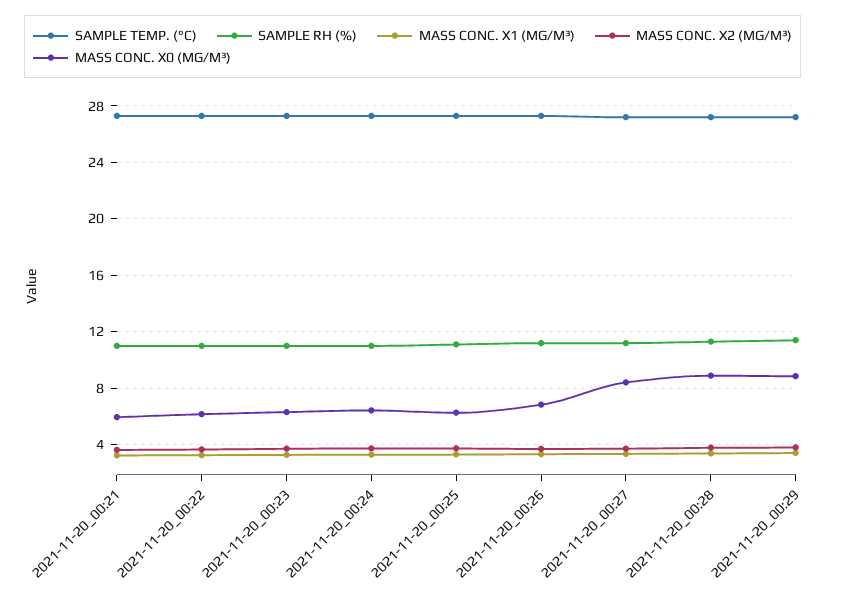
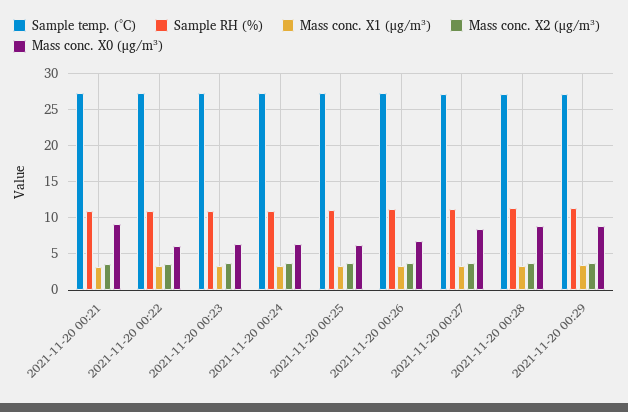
  {
    "SAMPLE TEMP. (°C)": {
      "2021-11-20_00:21": 27.5,
      "2021-11-20_00:22": 27.5,
      "2021-11-20_00:23": 27.5,
      "2021-11-20_00:24": 27.5,
      "2021-11-20_00:25": 27.5,
      "2021-11-20_00:26": 27.5,
      "2021-11-20_00:27": 27,
      "2021-11-20_00:28": 27,
      "2021-11-20_00:29": 27
    },
    "SAMPLE RH (%)": {
      "2021-11-20_00:21": 11,
      "2021-11-20_00:22": 11,
      "2021-11-20_00:23": 11,
      "2021-11-20_00:24": 11,
      "2021-11-20_00:25": 11,
      "2021-11-20_00:26": 11,
      "2021-11-20_00:27": 11,
      "2021-11-20_00:28": 11.5,
      "2021-11-20_00:29": 11.5
    },
    "MASS CONC. X1 (ΜG/M³)": {
      "2021-11-20_00:21": 3,
      "2021-11-20_00:22": 3.5,
      "2021-11-20_00:23": 3.5,
      "2021-11-20_00:24": 3.5,
      "2021-11-20_00:25": 3.5,
      "2021-11-20_00:26": 3.5,
      "2021-11-20_00:27": 3.5,
      "2021-11-20_00:28": 3.5,
      "2021-11-20_00:29": 3.5
    },
    "MASS CONC. X2 (ΜG/M³)": {
      "2021-11-20_00:21": 3.5,
      "2021-11-20_00:22": 3.5,
      "2021-11-20_00:23": 3.5,
      "2021-11-20_00:24": 3.5,
      "2021-11-20_00:25": 3.5,
      "2021-11-20_00:26": 3.5,
      "2021-11-20_00:27": 3.5,
      "2021-11-20_00:28": 4,
      "2021-11-20_00:29": 4
    },
    "MASS CONC. X0 (ΜG/M³)": {
-     "2021-11-20_00:21": 6,
+     "2021-11-20_00:21": 9,
      "2021-11-20_00:22": 6,
      "2021-11-20_00:23": 6.5,
      "2021-11-20_00:24": 6.5,
      "2021-11-20_00:25": 6.5,
      "2021-11-20_00:26": 7,
      "2021-11-20_00:27": 8.5,
      "2021-11-20_00:28": 9,
      "2021-11-20_00:29": 9
    }
  }

